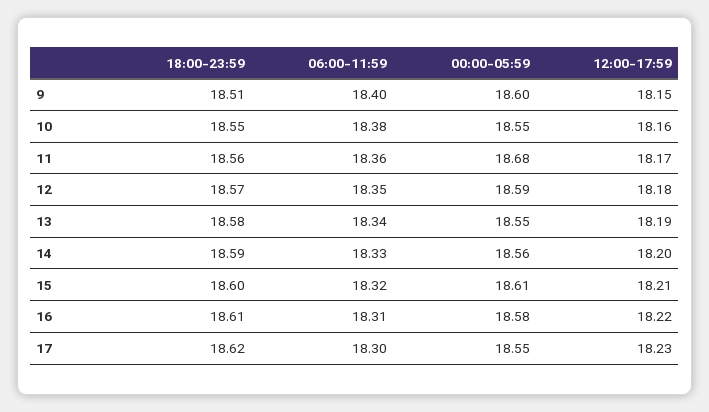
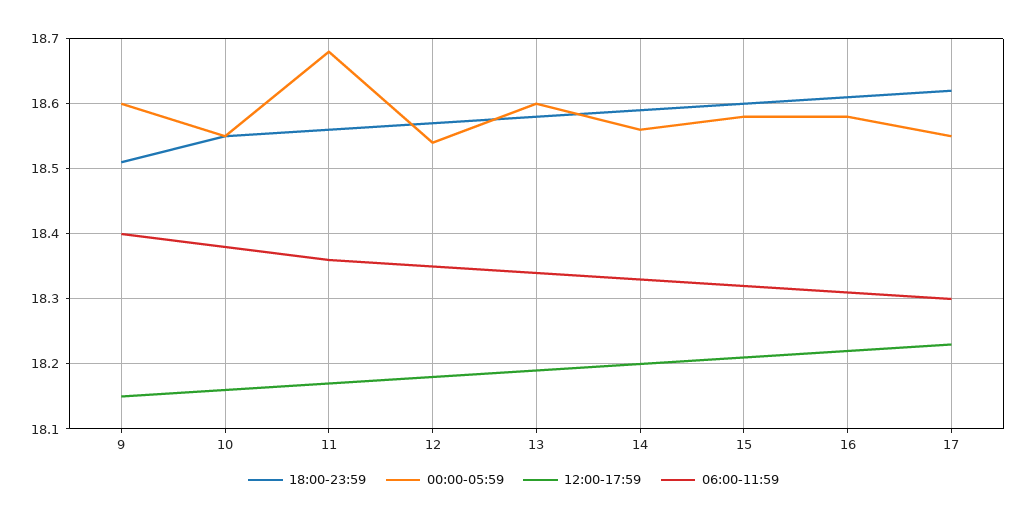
  {
    "18:00-23:59": {
      "9": 18.51,
      "10": 18.55,
      "11": 18.56,
      "12": 18.57,
      "13": 18.58,
      "14": 18.59,
      "15": 18.6,
      "16": 18.61,
      "17": 18.62
    },
    "06:00-11:59": {
      "9": 18.4,
      "10": 18.38,
      "11": 18.36,
      "12": 18.35,
      "13": 18.34,
      "14": 18.33,
      "15": 18.32,
      "16": 18.31,
      "17": 18.3
    },
    "00:00-05:59": {
      "9": 18.6,
      "10": 18.55,
      "11": 18.68,
-     "12": 18.59,
+     "12": 18.54,
-     "13": 18.55,
+     "13": 18.6,
      "14": 18.56,
-     "15": 18.61,
+     "15": 18.58,
      "16": 18.58,
      "17": 18.55
    },
    "12:00-17:59": {
      "9": 18.15,
      "10": 18.16,
      "11": 18.17,
      "12": 18.18,
      "13": 18.19,
      "14": 18.2,
      "15": 18.21,
      "16": 18.22,
      "17": 18.23
    }
  }

